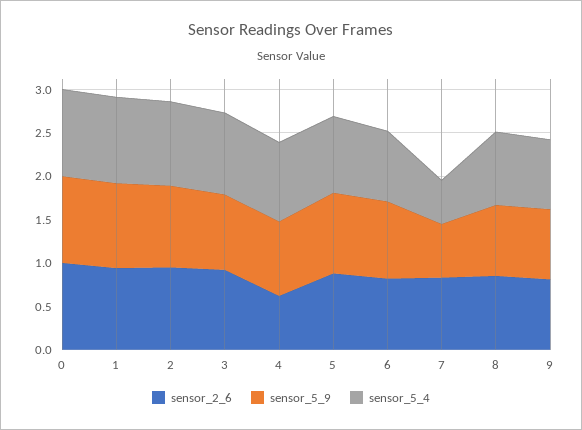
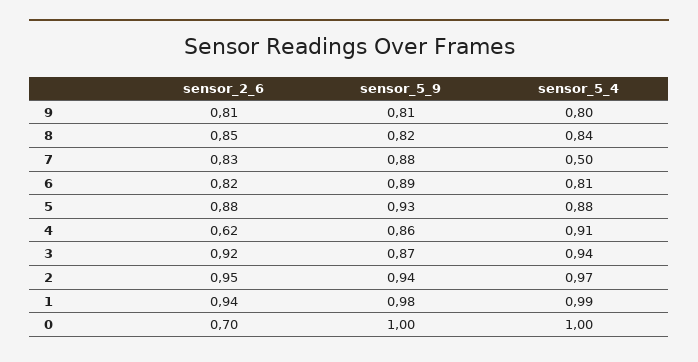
  {
    "sensor_2_6": {
-     "0": 1,
+     "0": 0.7,
      "1": 0.94,
      "2": 0.95,
      "3": 0.92,
      "4": 0.62,
      "5": 0.88,
      "6": 0.82,
      "7": 0.83,
      "8": 0.85,
      "9": 0.81
    },
    "sensor_5_9": {
      "0": 1,
      "1": 0.98,
      "2": 0.94,
      "3": 0.87,
      "4": 0.86,
      "5": 0.93,
      "6": 0.89,
-     "7": 0.6,
+     "7": 0.88,
      "8": 0.82,
      "9": 0.81
    },
    "sensor_5_4": {
      "0": 1,
      "1": 0.99,
      "2": 0.97,
      "3": 0.94,
      "4": 0.91,
      "5": 0.88,
      "6": 0.81,
      "7": 0.5,
      "8": 0.84,
      "9": 0.8
    }
  }

